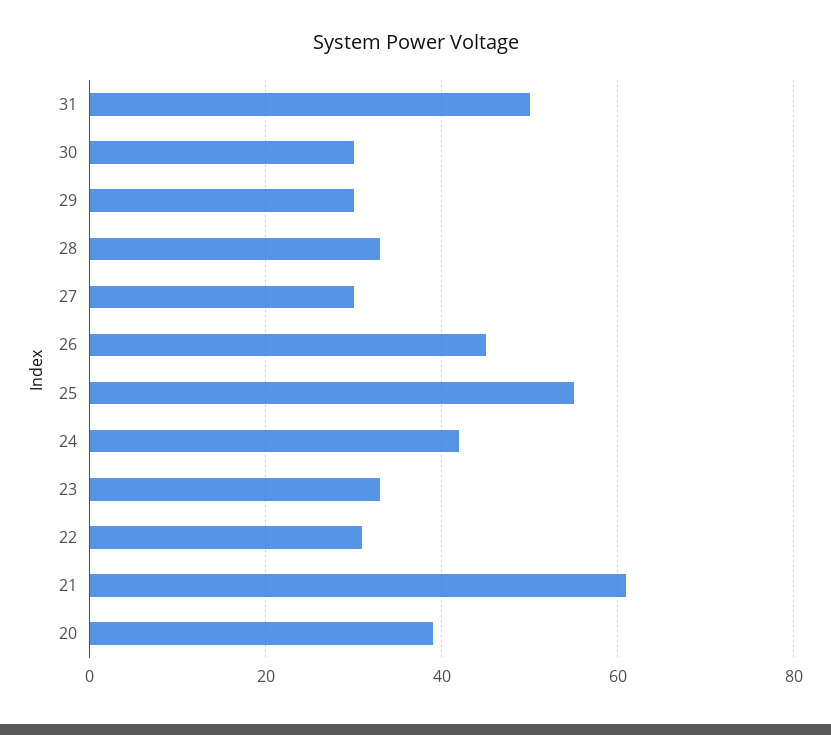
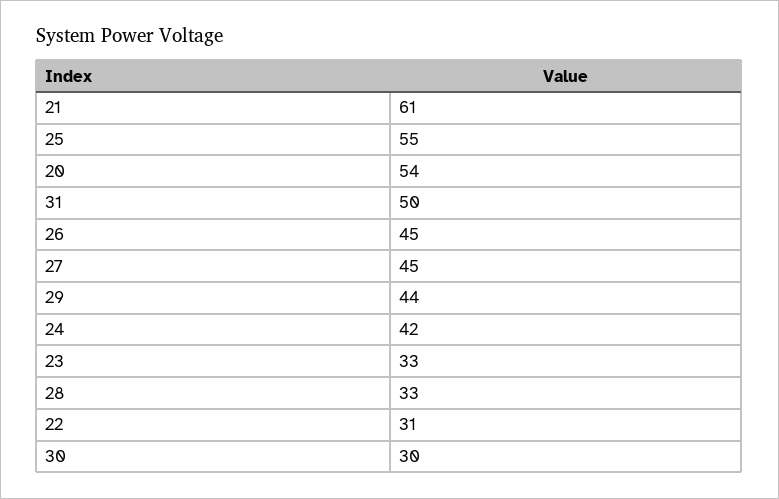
  {
    "31": 50,
    "30": 30,
-   "29": 30,
+   "29": 44,
    "28": 33,
-   "27": 30,
+   "27": 45,
    "26": 45,
    "25": 55,
    "24": 42,
    "23": 33,
    "22": 31,
    "21": 61,
-   "20": 40
+   "20": 54
  }

